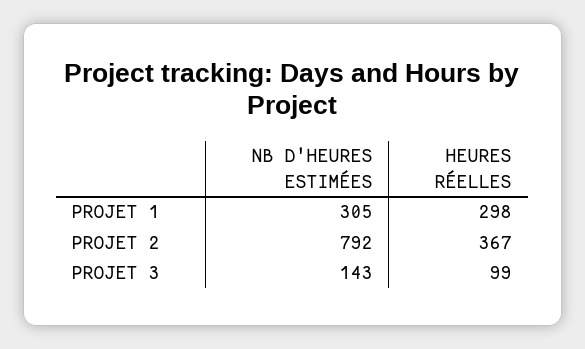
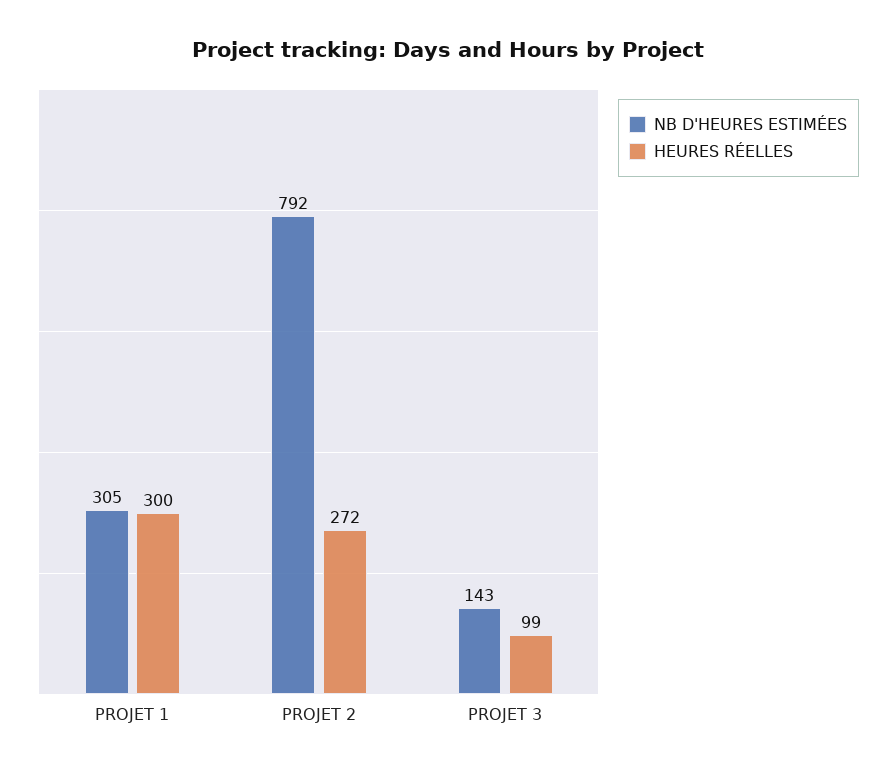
  {
    "NB D'HEURES ESTIMÉES": {
      "PROJET 1": 305,
      "PROJET 2": 792,
      "PROJET 3": 143
    },
    "HEURES RÉELLES": {
-     "PROJET 1": 298,
+     "PROJET 1": 300,
-     "PROJET 2": 367,
+     "PROJET 2": 272,
      "PROJET 3": 99
    }
  }

